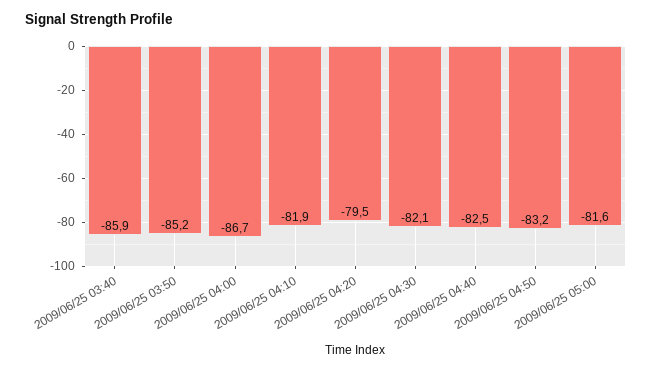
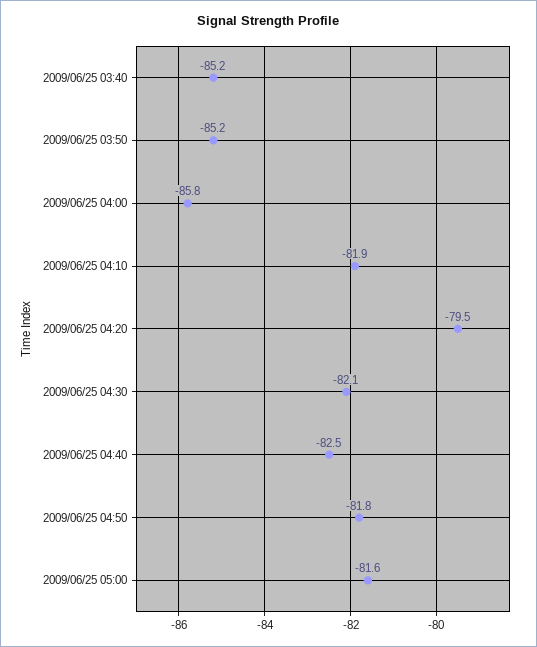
  {
-   "2009/06/25 03:40": -85.9,
+   "2009/06/25 03:40": -85.2,
    "2009/06/25 03:50": -85.2,
-   "2009/06/25 04:00": -86.7,
+   "2009/06/25 04:00": -85.8,
    "2009/06/25 04:10": -81.9,
    "2009/06/25 04:20": -79.5,
    "2009/06/25 04:30": -82.1,
    "2009/06/25 04:40": -82.5,
-   "2009/06/25 04:50": -83.2,
+   "2009/06/25 04:50": -81.8,
    "2009/06/25 05:00": -81.6
  }

